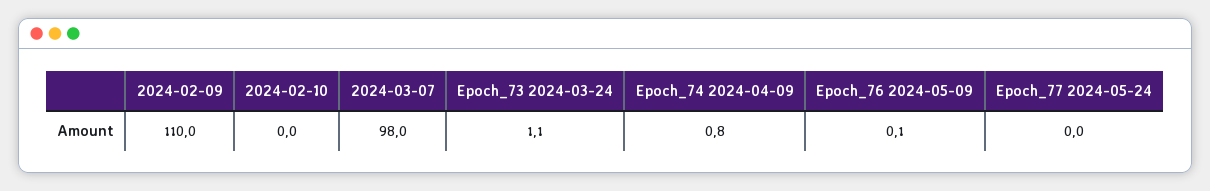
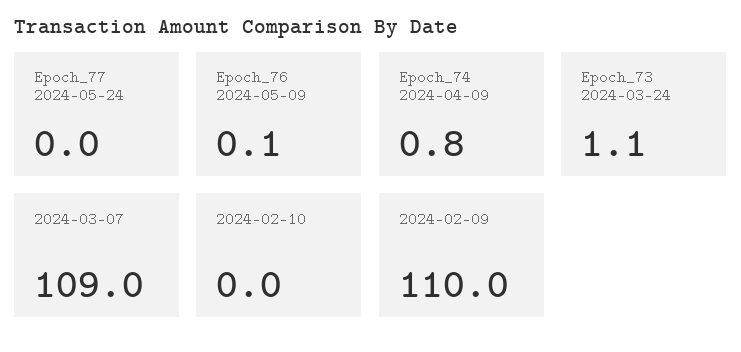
  {
    "2024-02-09": 110,
    "2024-02-10": 0,
-   "2024-03-07": 98,
+   "2024-03-07": 109,
    "Epoch_73 2024-03-24": 1.1,
    "Epoch_74 2024-04-09": 0.8,
    "Epoch_76 2024-05-09": 0.1,
    "Epoch_77 2024-05-24": 0
  }

